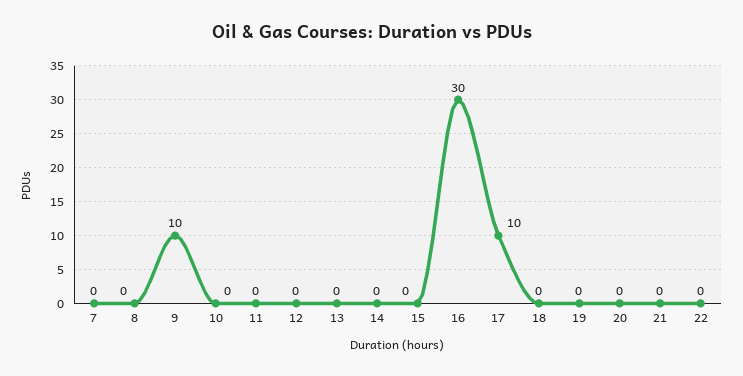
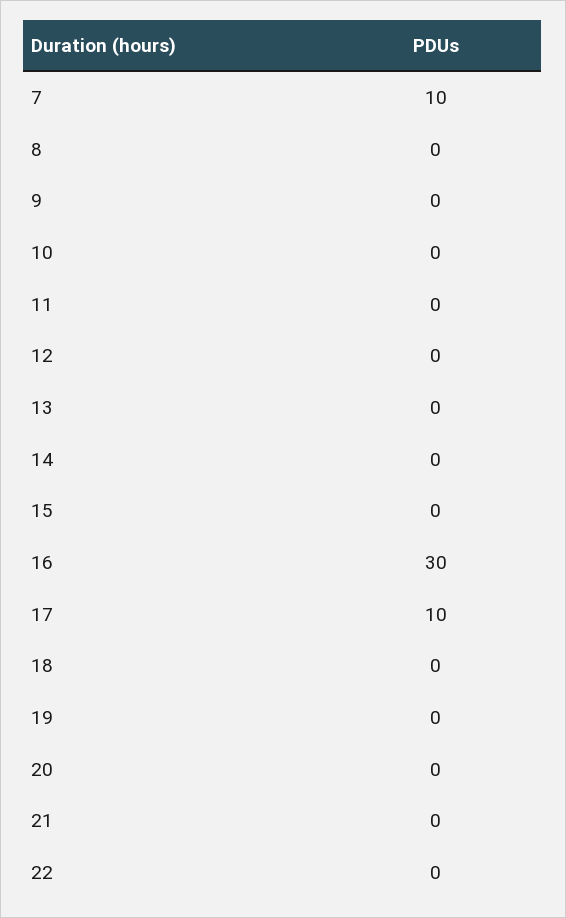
  {
-   "7": 0,
+   "7": 10,
    "8": 0,
-   "9": 10,
+   "9": 0,
    "10": 0,
    "11": 0,
    "12": 0,
    "13": 0,
    "14": 0,
    "15": 0,
    "16": 30,
    "17": 10,
    "18": 0,
    "19": 0,
    "20": 0,
    "21": 0,
    "22": 0
  }

